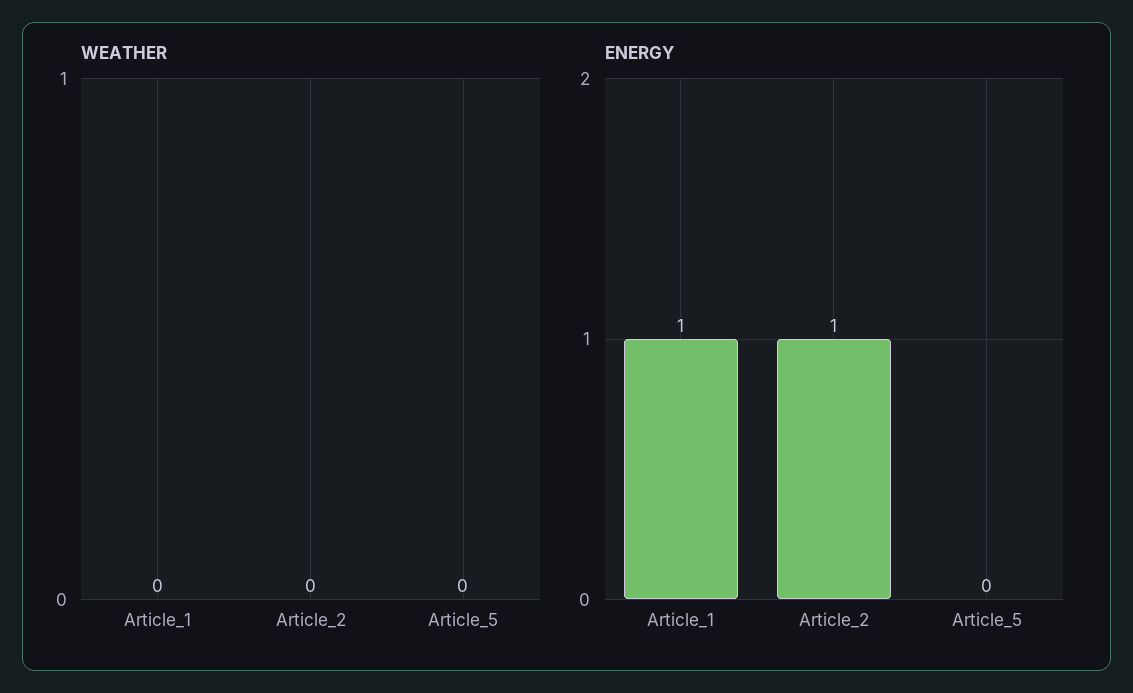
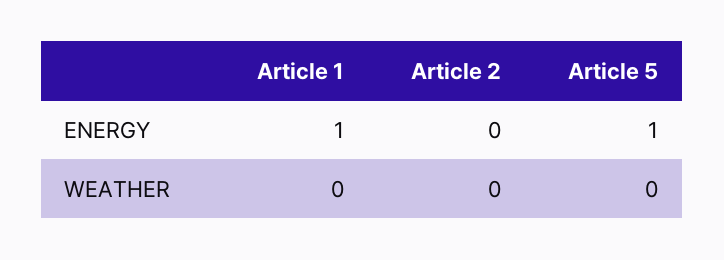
  {
    "WEATHER": {
      "Article_1": 0,
      "Article_2": 0,
      "Article_5": 0
    },
    "ENERGY": {
      "Article_1": 1,
-     "Article_2": 1,
+     "Article_2": 0,
-     "Article_5": 0
+     "Article_5": 1
    }
  }

